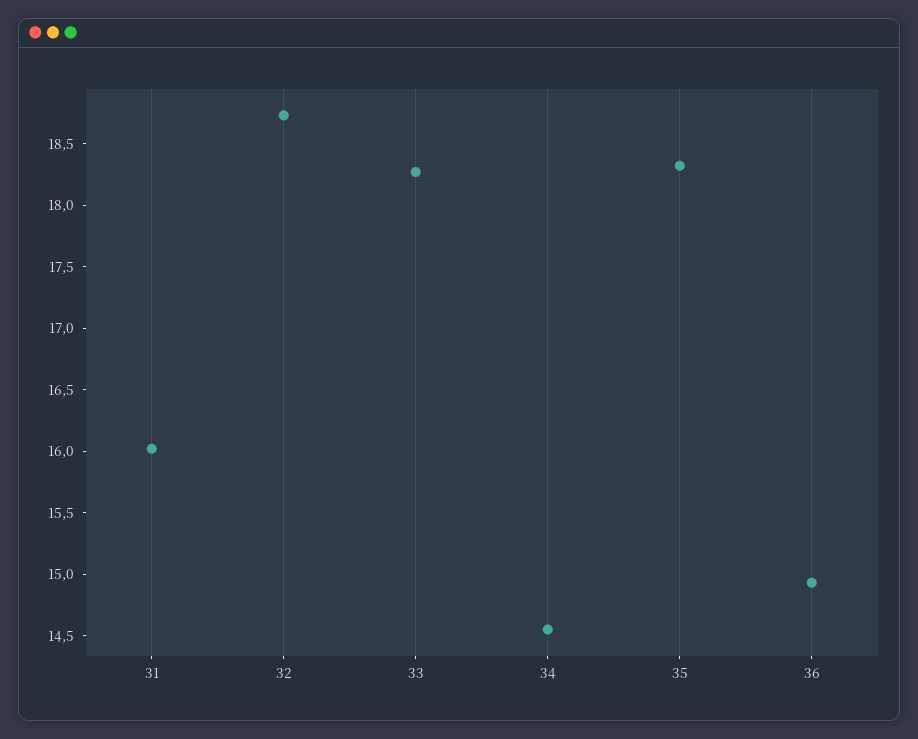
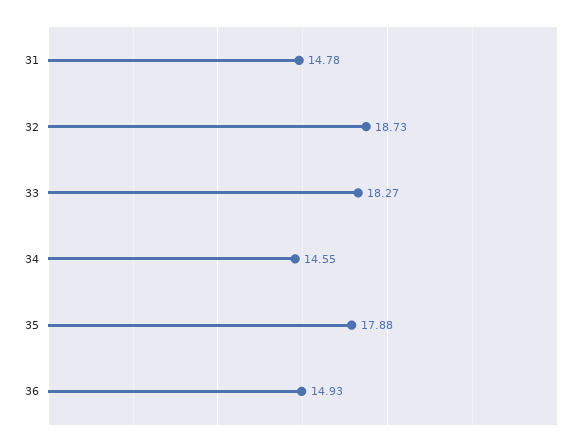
  {
-   "31": 16,
+   "31": 14.78,
    "32": 18.73,
    "33": 18.27,
    "34": 14.55,
-   "35": 18.3,
+   "35": 17.88,
    "36": 14.93
  }

